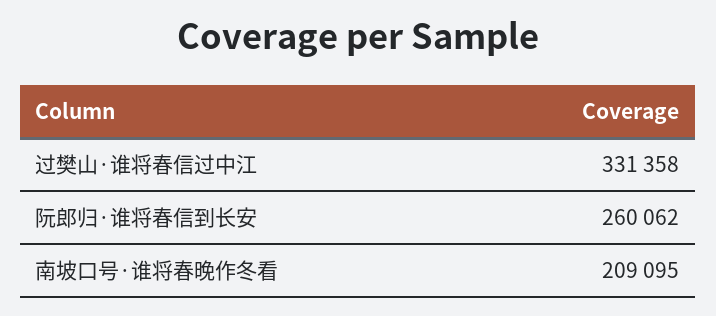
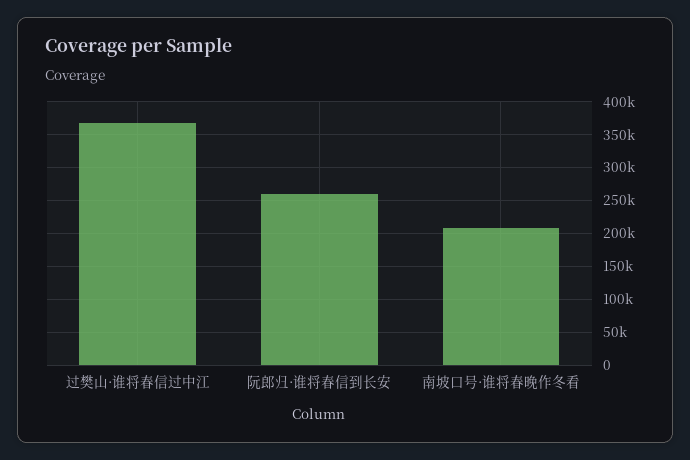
  {
-   "过樊山·谁将春信过中江": 331358,
+   "过樊山·谁将春信过中江": 370000,
    "阮郎归·谁将春信到长安": 260062,
    "南坡口号·谁将春晚作冬看": 209095
  }

